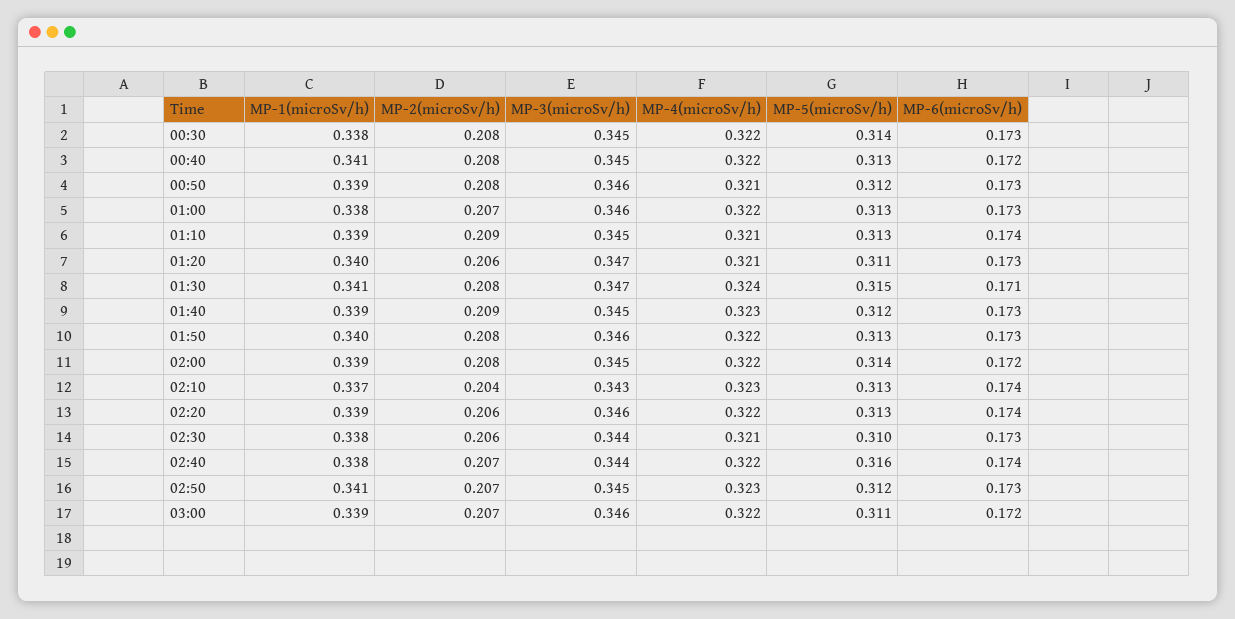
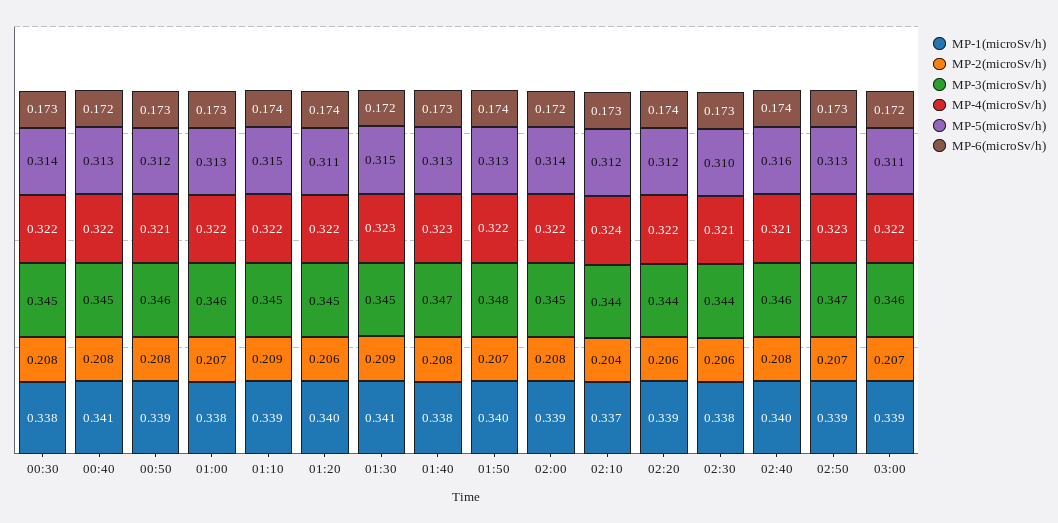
  {
    "MP-1(microSv/h)": {
      "00:30": 0.338,
      "00:40": 0.341,
      "00:50": 0.339,
      "01:00": 0.338,
      "01:10": 0.339,
      "01:20": 0.34,
      "01:30": 0.341,
-     "01:40": 0.339,
+     "01:40": 0.338,
      "01:50": 0.34,
      "02:00": 0.339,
      "02:10": 0.337,
      "02:20": 0.339,
      "02:30": 0.338,
-     "02:40": 0.338,
+     "02:40": 0.34,
-     "02:50": 0.341,
+     "02:50": 0.339,
      "03:00": 0.339
    },
    "MP-2(microSv/h)": {
      "00:30": 0.208,
      "00:40": 0.208,
      "00:50": 0.208,
      "01:00": 0.207,
      "01:10": 0.209,
      "01:20": 0.206,
-     "01:30": 0.208,
+     "01:30": 0.209,
-     "01:40": 0.209,
+     "01:40": 0.208,
-     "01:50": 0.208,
+     "01:50": 0.207,
      "02:00": 0.208,
      "02:10": 0.204,
      "02:20": 0.206,
      "02:30": 0.206,
-     "02:40": 0.207,
+     "02:40": 0.208,
      "02:50": 0.207,
      "03:00": 0.207
    },
    "MP-3(microSv/h)": {
      "00:30": 0.345,
      "00:40": 0.345,
      "00:50": 0.346,
      "01:00": 0.346,
      "01:10": 0.345,
-     "01:20": 0.347,
+     "01:20": 0.345,
-     "01:30": 0.347,
+     "01:30": 0.345,
-     "01:40": 0.345,
+     "01:40": 0.347,
-     "01:50": 0.346,
+     "01:50": 0.348,
      "02:00": 0.345,
-     "02:10": 0.343,
+     "02:10": 0.344,
-     "02:20": 0.346,
+     "02:20": 0.344,
      "02:30": 0.344,
-     "02:40": 0.344,
+     "02:40": 0.346,
-     "02:50": 0.345,
+     "02:50": 0.347,
      "03:00": 0.346
    },
    "MP-4(microSv/h)": {
      "00:30": 0.322,
      "00:40": 0.322,
      "00:50": 0.321,
      "01:00": 0.322,
-     "01:10": 0.321,
+     "01:10": 0.322,
-     "01:20": 0.321,
+     "01:20": 0.322,
-     "01:30": 0.324,
+     "01:30": 0.323,
      "01:40": 0.323,
      "01:50": 0.322,
      "02:00": 0.322,
-     "02:10": 0.323,
+     "02:10": 0.324,
      "02:20": 0.322,
      "02:30": 0.321,
-     "02:40": 0.322,
+     "02:40": 0.321,
      "02:50": 0.323,
      "03:00": 0.322
    },
    "MP-5(microSv/h)": {
      "00:30": 0.314,
      "00:40": 0.313,
      "00:50": 0.312,
      "01:00": 0.313,
-     "01:10": 0.313,
+     "01:10": 0.315,
      "01:20": 0.311,
      "01:30": 0.315,
-     "01:40": 0.312,
+     "01:40": 0.313,
      "01:50": 0.313,
      "02:00": 0.314,
-     "02:10": 0.313,
+     "02:10": 0.312,
-     "02:20": 0.313,
+     "02:20": 0.312,
      "02:30": 0.31,
      "02:40": 0.316,
-     "02:50": 0.312,
+     "02:50": 0.313,
      "03:00": 0.311
    },
    "MP-6(microSv/h)": {
      "00:30": 0.173,
      "00:40": 0.172,
      "00:50": 0.173,
      "01:00": 0.173,
      "01:10": 0.174,
-     "01:20": 0.173,
+     "01:20": 0.174,
-     "01:30": 0.171,
+     "01:30": 0.172,
      "01:40": 0.173,
-     "01:50": 0.173,
+     "01:50": 0.174,
      "02:00": 0.172,
-     "02:10": 0.174,
+     "02:10": 0.173,
      "02:20": 0.174,
      "02:30": 0.173,
      "02:40": 0.174,
      "02:50": 0.173,
      "03:00": 0.172
    }
  }

